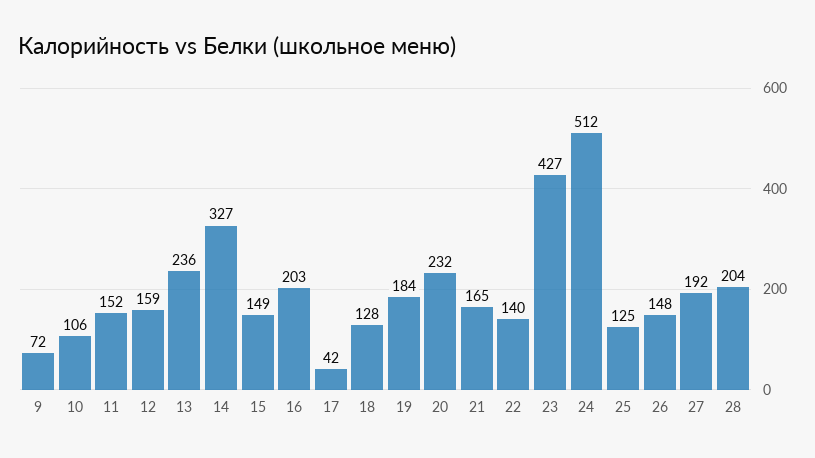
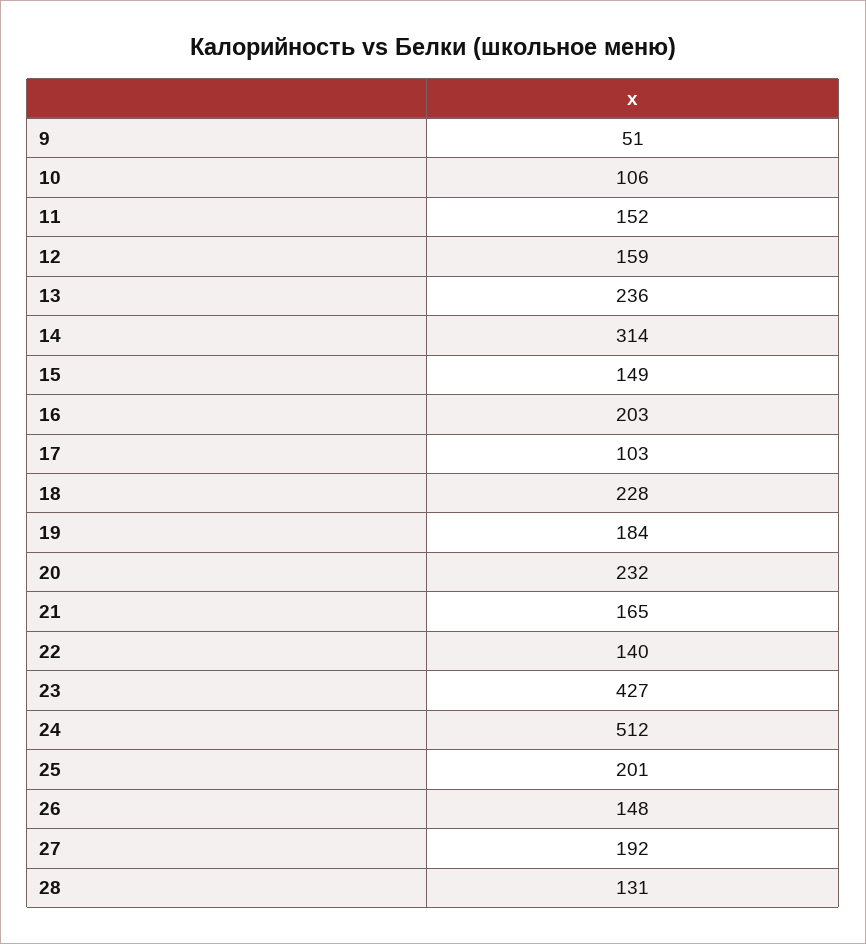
  {
-   "9": 72,
+   "9": 51,
    "10": 106,
    "11": 152,
    "12": 159,
    "13": 236,
-   "14": 327,
+   "14": 314,
    "15": 149,
    "16": 203,
-   "17": 42,
+   "17": 103,
-   "18": 128,
+   "18": 228,
    "19": 184,
    "20": 232,
    "21": 165,
    "22": 140,
    "23": 427,
    "24": 512,
-   "25": 125,
+   "25": 201,
    "26": 148,
    "27": 192,
-   "28": 204
+   "28": 131
  }

